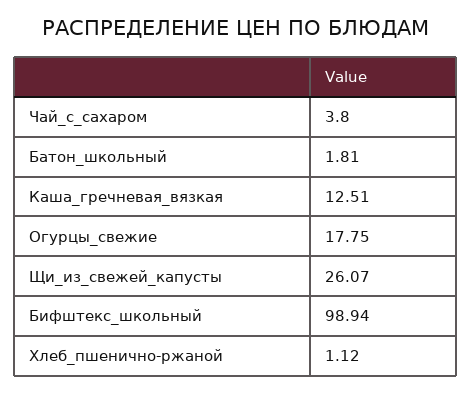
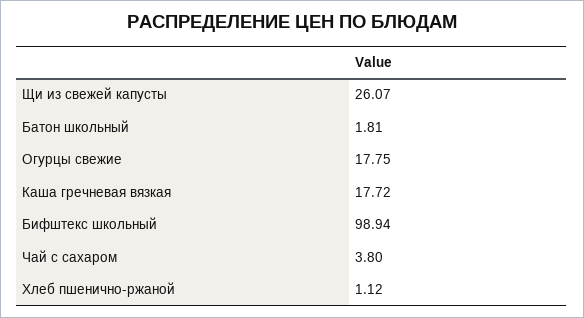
  {
    "Чай_с_сахаром": 3.8,
    "Батон_школьный": 1.81,
-   "Каша_гречневая_вязкая": 12.51,
+   "Каша_гречневая_вязкая": 17.72,
    "Огурцы_свежие": 17.75,
    "Щи_из_свежей_капусты": 26.07,
    "Бифштекс_школьный": 98.94,
    "Хлеб_пшенично-ржаной": 1.12
  }

